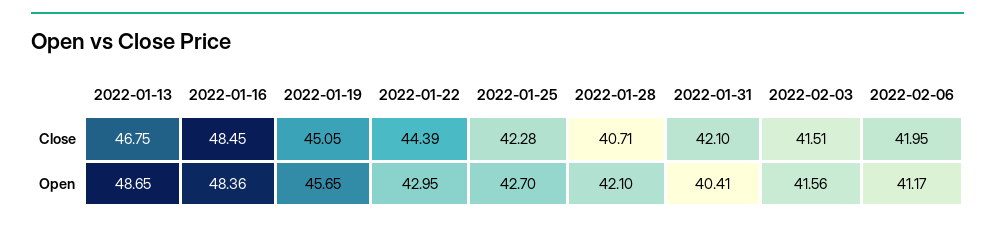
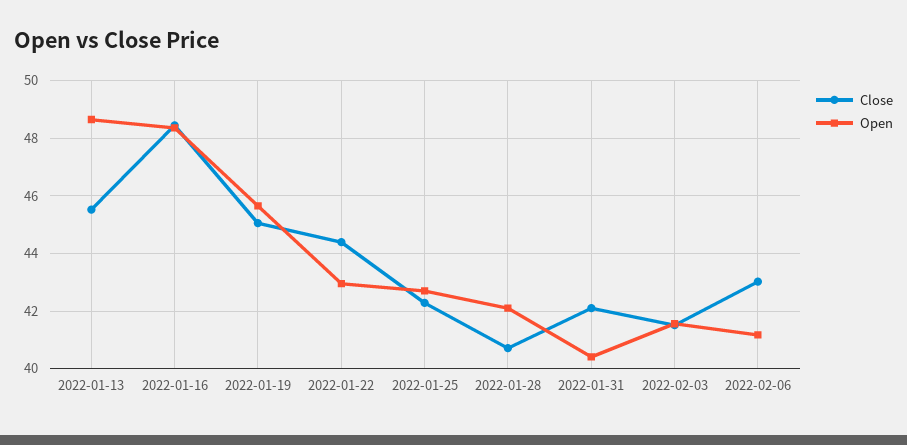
  {
    "Close": {
-     "2022-01-13": 46.75,
+     "2022-01-13": 45.5,
      "2022-01-16": 48.45,
      "2022-01-19": 45.05,
      "2022-01-22": 44.39,
      "2022-01-25": 42.28,
      "2022-01-28": 40.71,
      "2022-01-31": 42.1,
      "2022-02-03": 41.51,
-     "2022-02-06": 41.95
+     "2022-02-06": 43
    },
    "Open": {
      "2022-01-13": 48.65,
      "2022-01-16": 48.36,
      "2022-01-19": 45.65,
      "2022-01-22": 42.95,
      "2022-01-25": 42.7,
      "2022-01-28": 42.1,
      "2022-01-31": 40.41,
      "2022-02-03": 41.56,
      "2022-02-06": 41.17
    }
  }

